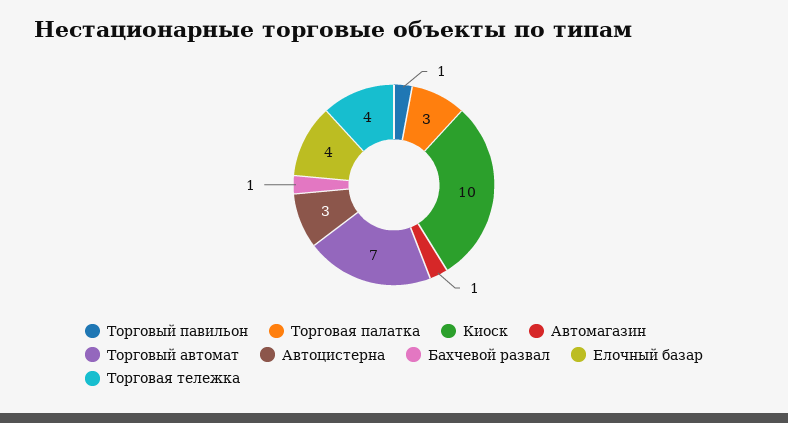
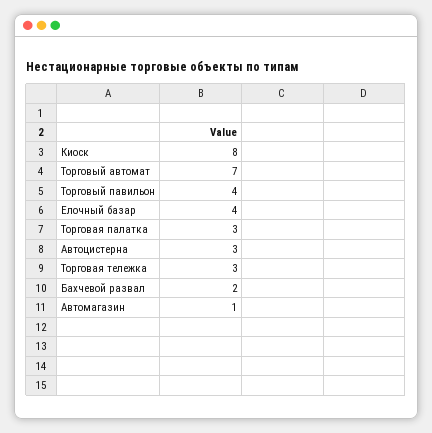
  {
-   "Торговый павильон": 1,
+   "Торговый павильон": 4,
    "Торговая палатка": 3,
-   "Киоск": 10,
+   "Киоск": 8,
    "Автомагазин": 1,
    "Торговый автомат": 7,
    "Автоцистерна": 3,
-   "Бахчевой развал": 1,
+   "Бахчевой развал": 2,
    "Елочный базар": 4,
-   "Торговая тележка": 4
+   "Торговая тележка": 3
  }

